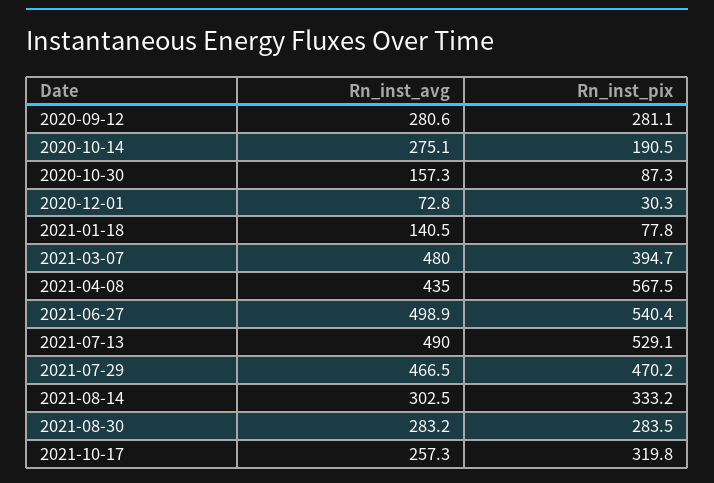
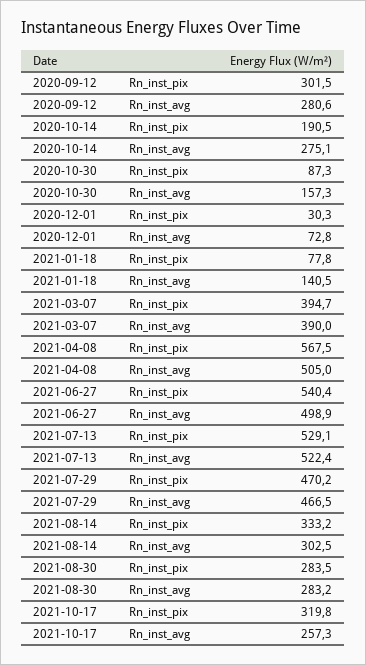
  {
    "Rn_inst_avg": {
      "2020-09-12": 280.6,
      "2020-10-14": 275.1,
      "2020-10-30": 157.3,
      "2020-12-01": 72.8,
      "2021-01-18": 140.5,
-     "2021-03-07": 480,
+     "2021-03-07": 390,
-     "2021-04-08": 435,
+     "2021-04-08": 505,
      "2021-06-27": 498.9,
-     "2021-07-13": 490,
+     "2021-07-13": 522.4,
      "2021-07-29": 466.5,
      "2021-08-14": 302.5,
      "2021-08-30": 283.2,
      "2021-10-17": 257.3
    },
    "Rn_inst_pix": {
-     "2020-09-12": 281.1,
+     "2020-09-12": 301.5,
      "2020-10-14": 190.5,
      "2020-10-30": 87.3,
      "2020-12-01": 30.3,
      "2021-01-18": 77.8,
      "2021-03-07": 394.7,
      "2021-04-08": 567.5,
      "2021-06-27": 540.4,
      "2021-07-13": 529.1,
      "2021-07-29": 470.2,
      "2021-08-14": 333.2,
      "2021-08-30": 283.5,
      "2021-10-17": 319.8
    }
  }

